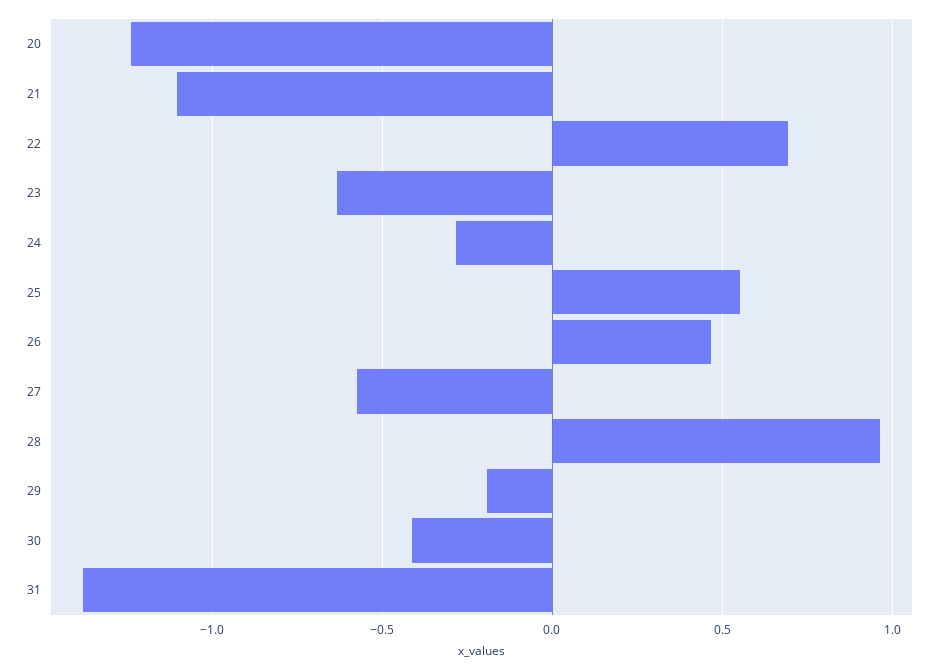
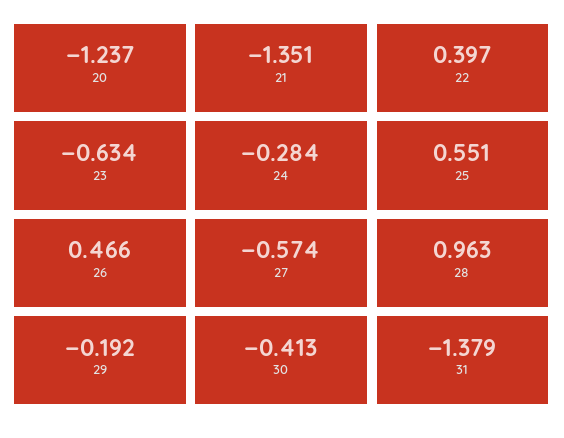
  {
    "20": -1.237,
-   "21": -1.1,
+   "21": -1.351,
-   "22": 0.7,
+   "22": 0.397,
    "23": -0.634,
    "24": -0.284,
    "25": 0.551,
    "26": 0.466,
    "27": -0.574,
    "28": 0.963,
    "29": -0.192,
    "30": -0.413,
    "31": -1.379
  }

